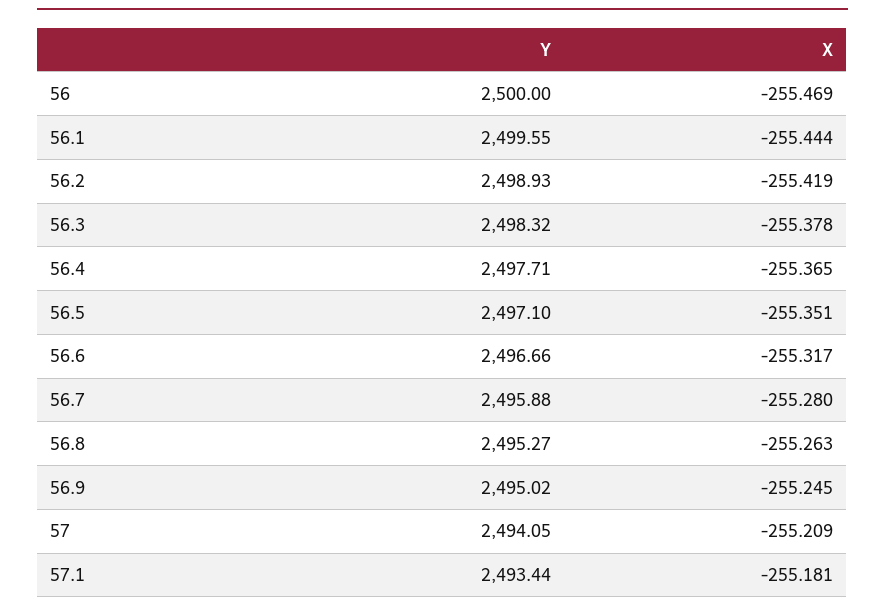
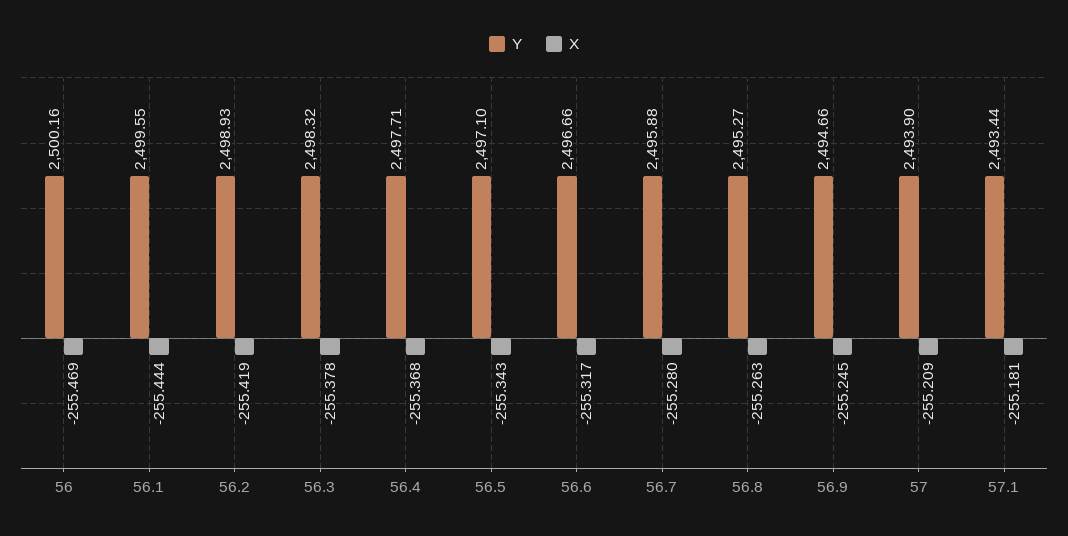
  {
    "Y": {
-     "56": 2500,
+     "56": 2500.16,
      "56.1": 2499.55,
      "56.2": 2498.93,
      "56.3": 2498.32,
      "56.4": 2497.71,
      "56.5": 2497.1,
      "56.6": 2496.66,
      "56.7": 2495.88,
      "56.8": 2495.27,
-     "56.9": 2495.02,
+     "56.9": 2494.66,
-     "57": 2494.05,
+     "57": 2493.9,
      "57.1": 2493.44
    },
    "X": {
      "56": -255.469,
      "56.1": -255.444,
      "56.2": -255.419,
      "56.3": -255.378,
-     "56.4": -255.365,
+     "56.4": -255.368,
-     "56.5": -255.351,
+     "56.5": -255.343,
      "56.6": -255.317,
      "56.7": -255.28,
      "56.8": -255.263,
      "56.9": -255.245,
      "57": -255.209,
      "57.1": -255.181
    }
  }

